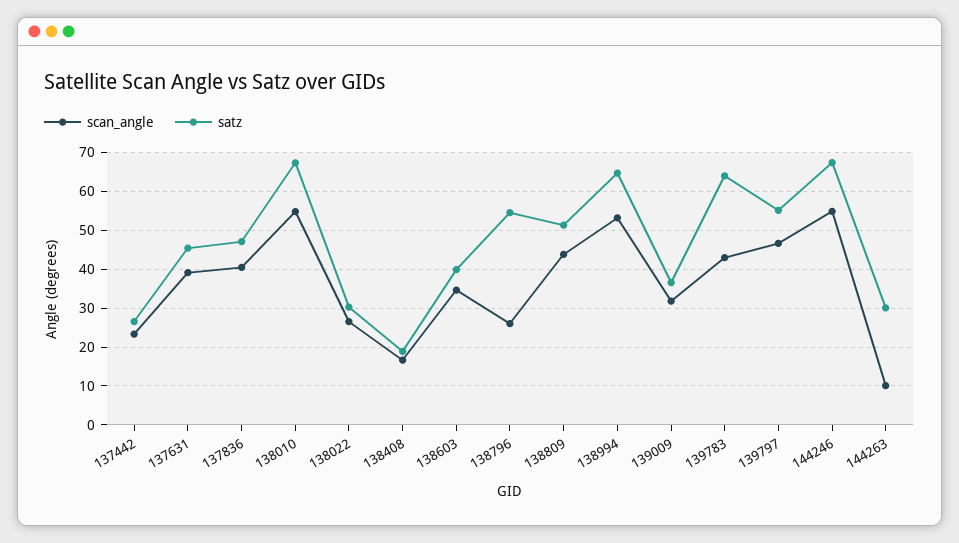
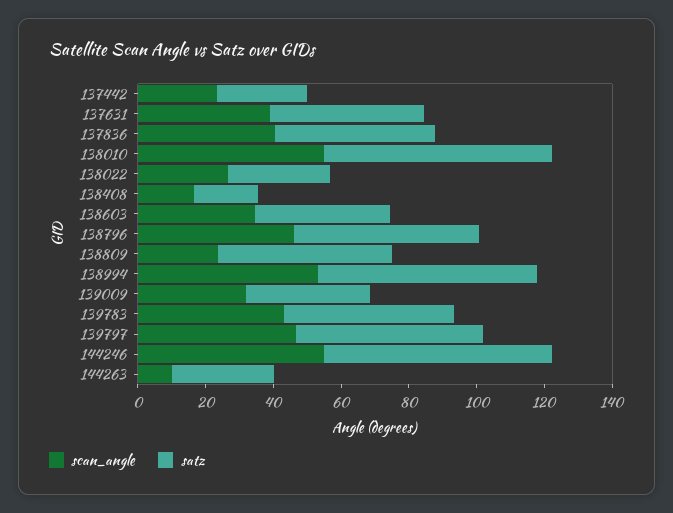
  {
    "scan_angle": {
      "137442": 24,
      "137631": 40,
      "137836": 40,
      "138010": 54,
      "138022": 26,
      "138408": 16,
      "138603": 34,
-     "138796": 26,
+     "138796": 45,
-     "138809": 44,
+     "138809": 25,
      "138994": 54,
      "139009": 32,
      "139783": 44,
      "139797": 46,
      "144246": 54,
      "144263": 10
    },
    "satz": {
      "137442": 26,
      "137631": 46,
      "137836": 48,
      "138010": 68,
      "138022": 30,
      "138408": 18,
      "138603": 40,
      "138796": 54,
      "138809": 52,
      "138994": 64,
      "139009": 36,
-     "139783": 64,
+     "139783": 50,
      "139797": 56,
      "144246": 68,
      "144263": 30
    }
  }

